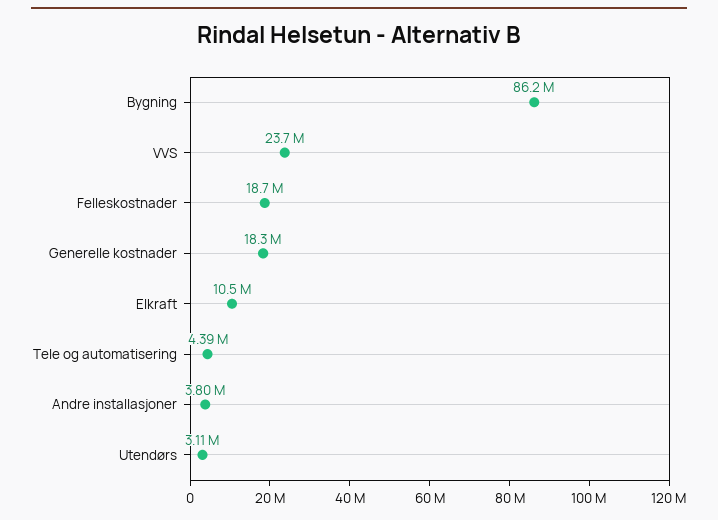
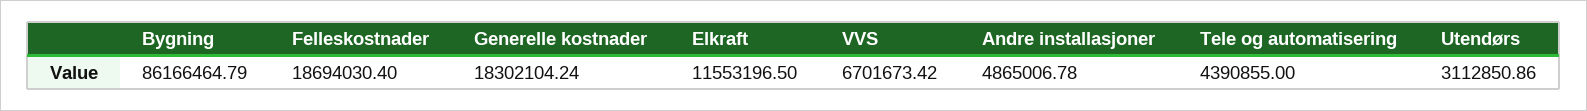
  {
    "Bygning": 86166464.79,
-   "VVS": 23700000,
+   "VVS": 6701673.42,
    "Felleskostnader": 18694030.4,
    "Generelle kostnader": 18302104.24,
-   "Elkraft": 10500000,
+   "Elkraft": 11553196.5,
    "Tele og automatisering": 4390855,
-   "Andre installasjoner": 3800000,
+   "Andre installasjoner": 4865006.78,
    "Utendørs": 3112850.86
  }

